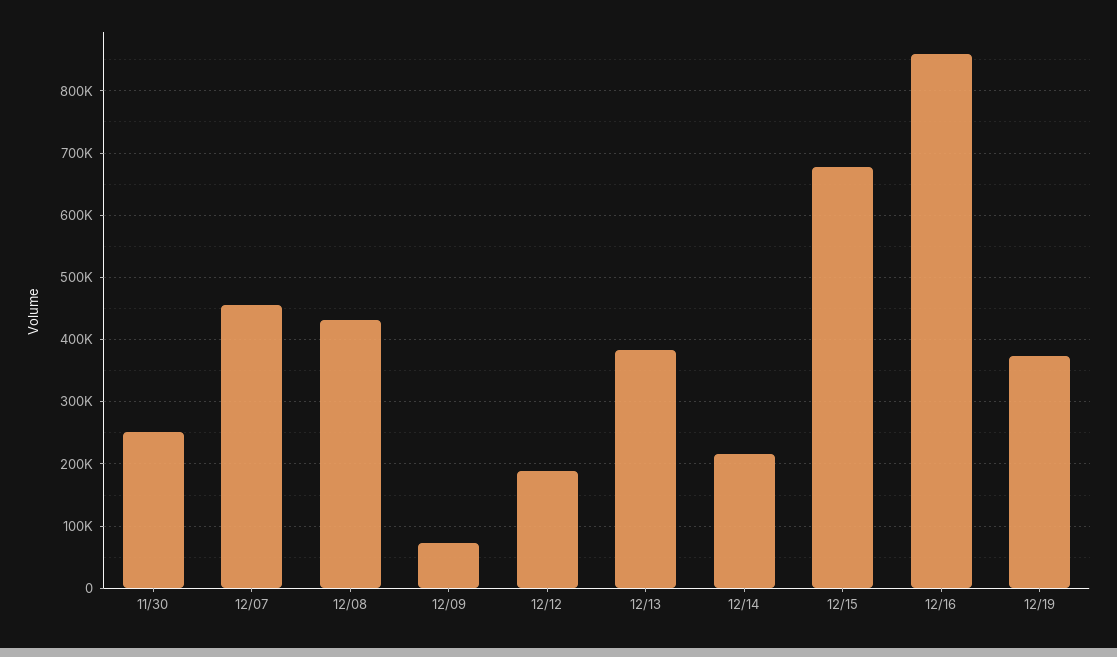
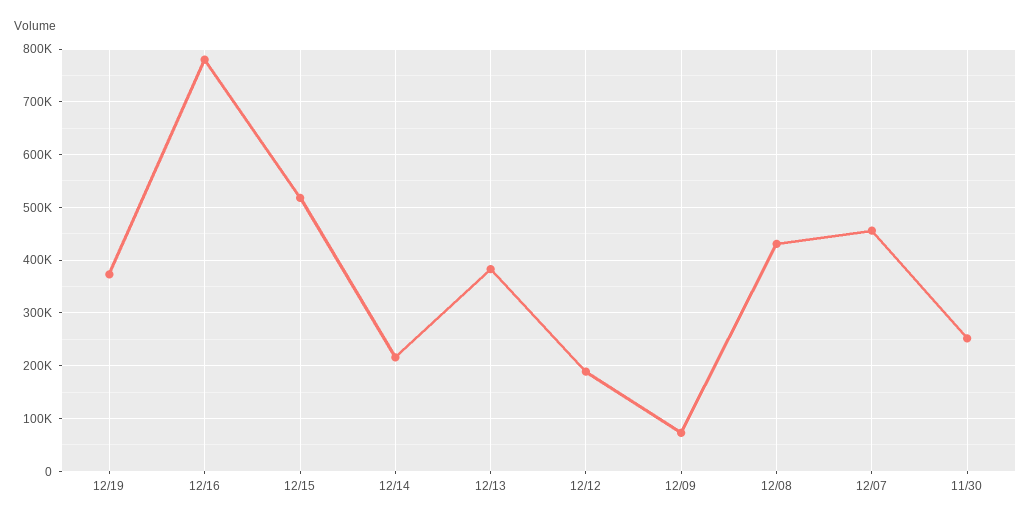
  {
    "11/30": 250000,
    "12/07": 460000,
    "12/08": 430000,
    "12/09": 70000,
    "12/12": 190000,
    "12/13": 380000,
    "12/14": 220000,
-   "12/15": 680000,
+   "12/15": 520000,
-   "12/16": 860000,
+   "12/16": 780000,
    "12/19": 370000
  }

